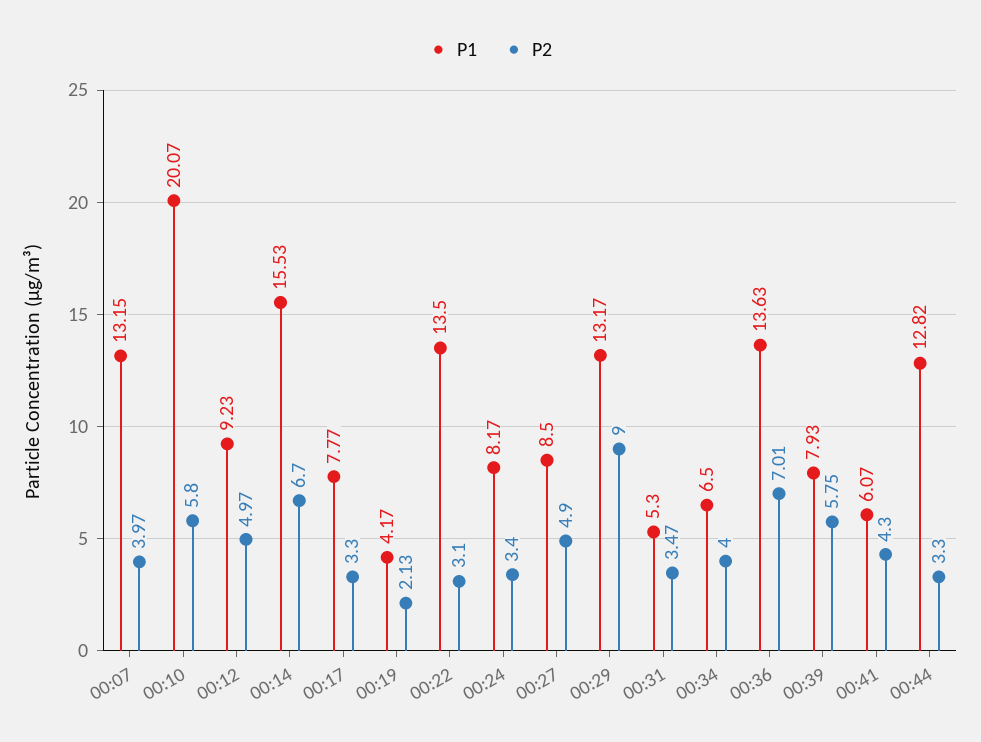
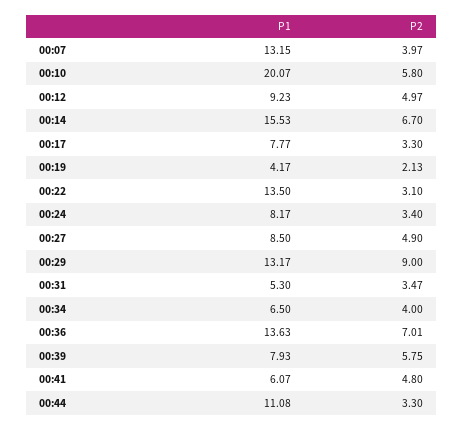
  {
    "P1": {
      "00:07": 13.15,
      "00:10": 20.07,
      "00:12": 9.23,
      "00:14": 15.53,
      "00:17": 7.77,
      "00:19": 4.17,
      "00:22": 13.5,
      "00:24": 8.17,
      "00:27": 8.5,
      "00:29": 13.17,
      "00:31": 5.3,
      "00:34": 6.5,
      "00:36": 13.63,
      "00:39": 7.93,
      "00:41": 6.07,
-     "00:44": 12.82
+     "00:44": 11.08
    },
    "P2": {
      "00:07": 3.97,
      "00:10": 5.8,
      "00:12": 4.97,
      "00:14": 6.7,
      "00:17": 3.3,
      "00:19": 2.13,
      "00:22": 3.1,
      "00:24": 3.4,
      "00:27": 4.9,
      "00:29": 9,
      "00:31": 3.47,
      "00:34": 4,
      "00:36": 7.01,
      "00:39": 5.75,
-     "00:41": 4.3,
+     "00:41": 4.8,
      "00:44": 3.3
    }
  }

